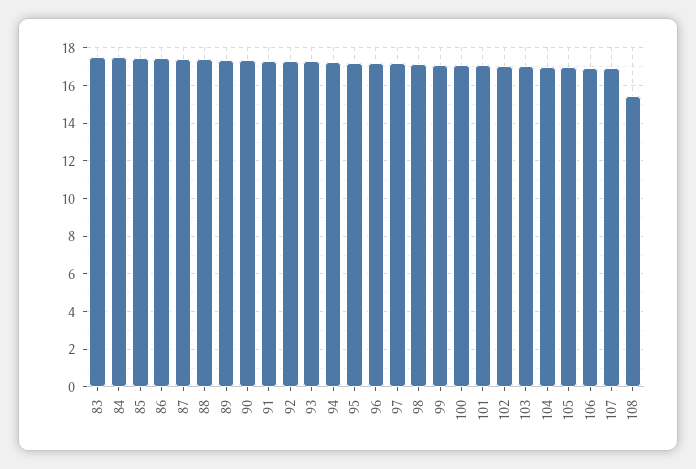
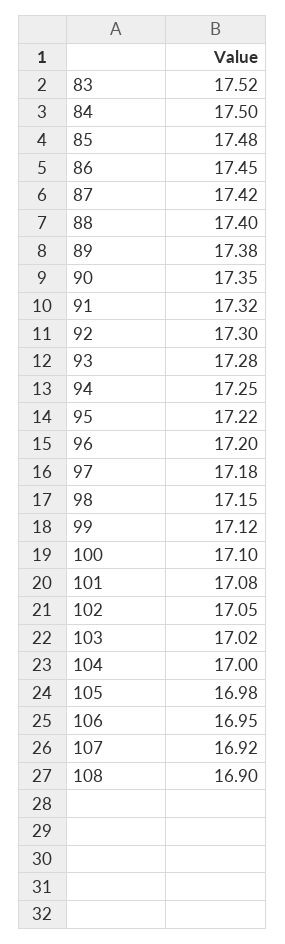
  {
    "83": 17.52,
    "84": 17.5,
    "85": 17.48,
    "86": 17.45,
    "87": 17.42,
    "88": 17.4,
    "89": 17.38,
    "90": 17.35,
    "91": 17.32,
    "92": 17.3,
    "93": 17.28,
    "94": 17.25,
    "95": 17.22,
    "96": 17.2,
    "97": 17.18,
    "98": 17.15,
    "99": 17.12,
    "100": 17.1,
    "101": 17.08,
    "102": 17.05,
    "103": 17.02,
    "104": 17,
    "105": 16.98,
    "106": 16.95,
    "107": 16.92,
-   "108": 15.5
+   "108": 16.9
  }

